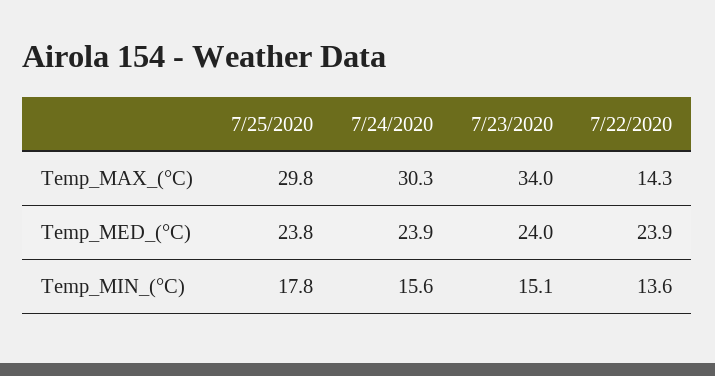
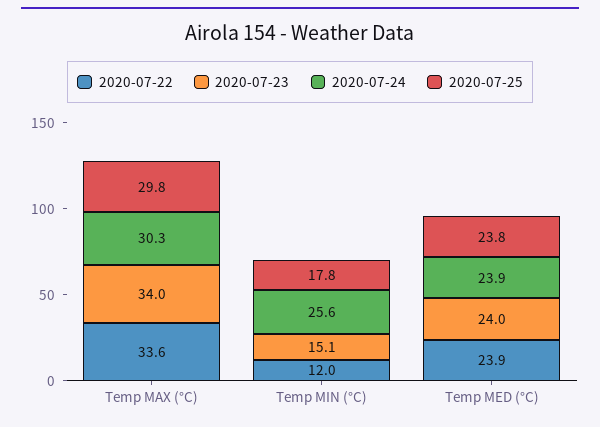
  {
    "7/25/2020": {
      "Temp_MAX_(°C)": 29.8,
      "Temp_MED_(°C)": 23.8,
      "Temp_MIN_(°C)": 17.8
    },
    "7/24/2020": {
      "Temp_MAX_(°C)": 30.3,
      "Temp_MED_(°C)": 23.9,
-     "Temp_MIN_(°C)": 15.6
+     "Temp_MIN_(°C)": 25.6
    },
    "7/23/2020": {
      "Temp_MAX_(°C)": 34,
      "Temp_MED_(°C)": 24,
      "Temp_MIN_(°C)": 15.1
    },
    "7/22/2020": {
-     "Temp_MAX_(°C)": 14.3,
+     "Temp_MAX_(°C)": 33.6,
      "Temp_MED_(°C)": 23.9,
-     "Temp_MIN_(°C)": 13.6
+     "Temp_MIN_(°C)": 12
    }
  }

